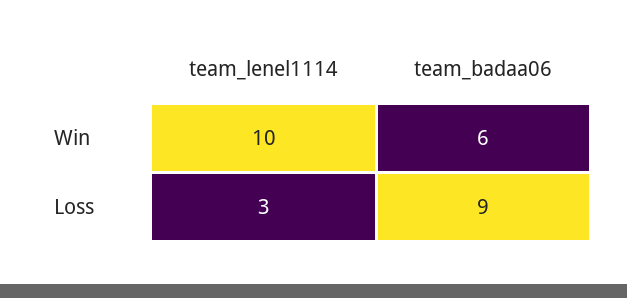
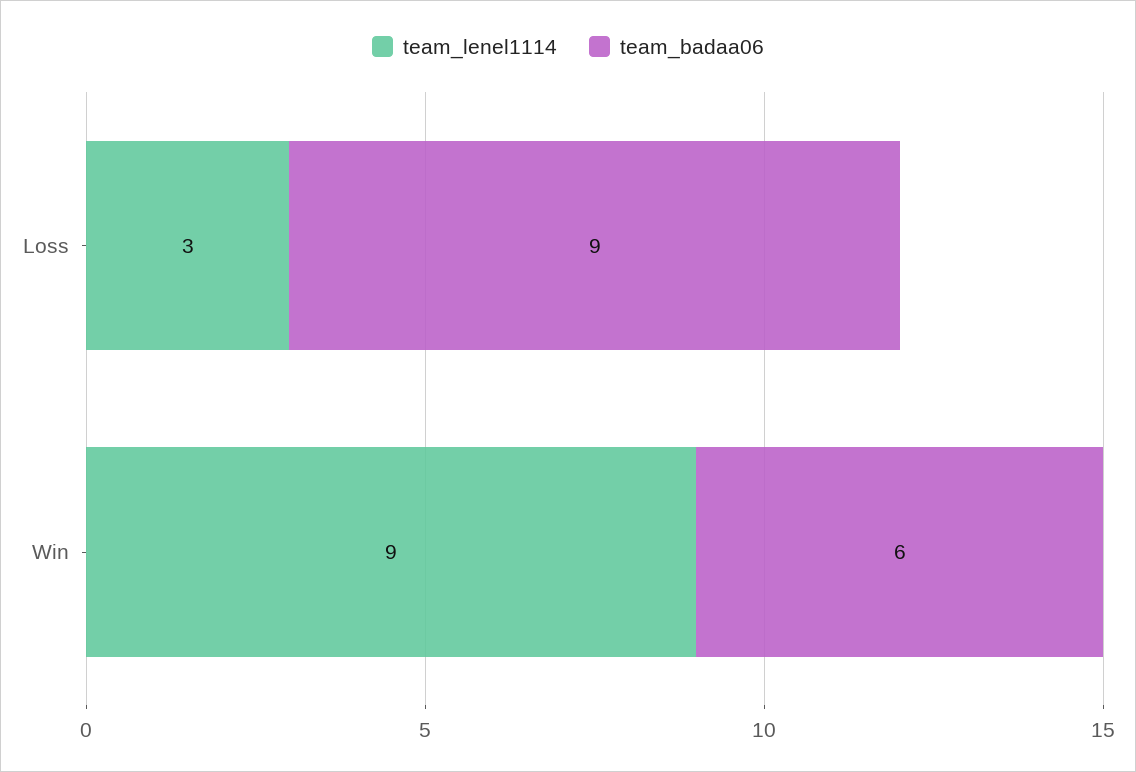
  {
    "team_lenel1114": {
-     "Win": 10,
+     "Win": 9,
      "Loss": 3
    },
    "team_badaa06": {
      "Win": 6,
      "Loss": 9
    }
  }

